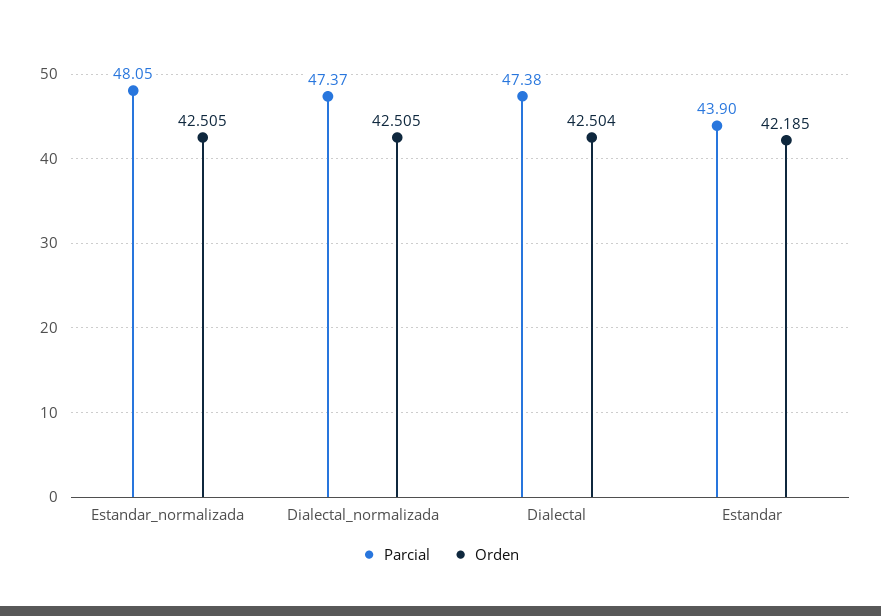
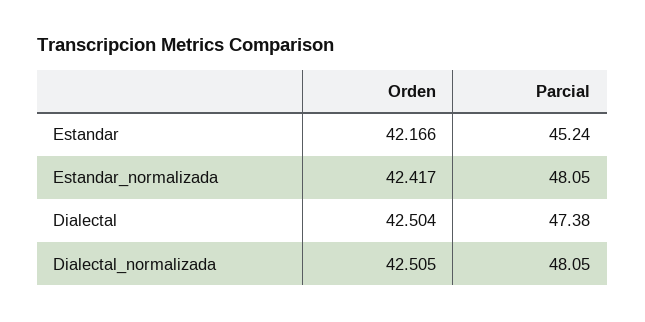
  {
    "Parcial": {
      "Estandar_normalizada": 48.05,
-     "Dialectal_normalizada": 47.37,
+     "Dialectal_normalizada": 48.05,
      "Dialectal": 47.38,
-     "Estandar": 43.9
+     "Estandar": 45.24
    },
    "Orden": {
-     "Estandar_normalizada": 42.505,
+     "Estandar_normalizada": 42.417,
      "Dialectal_normalizada": 42.505,
      "Dialectal": 42.504,
-     "Estandar": 42.185
+     "Estandar": 42.166
    }
  }

